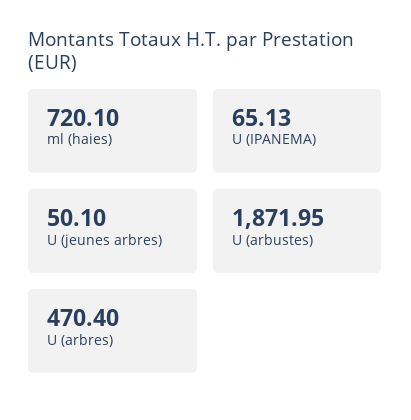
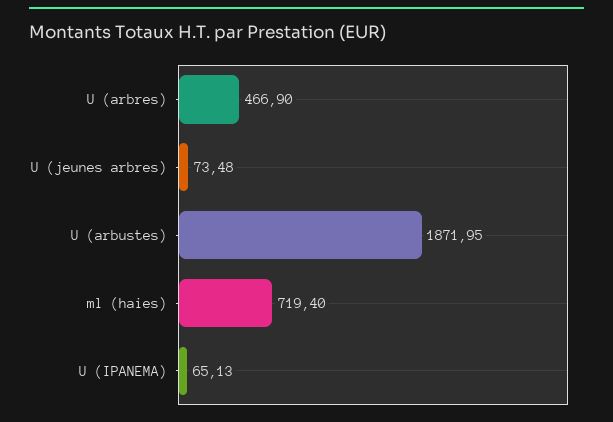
  {
-   "ml (haies)": 720.1,
+   "ml (haies)": 719.4,
    "U (IPANEMA)": 65.13,
-   "U (jeunes arbres)": 50.1,
+   "U (jeunes arbres)": 73.48,
    "U (arbustes)": 1871.95,
-   "U (arbres)": 470.4
+   "U (arbres)": 466.9
  }

